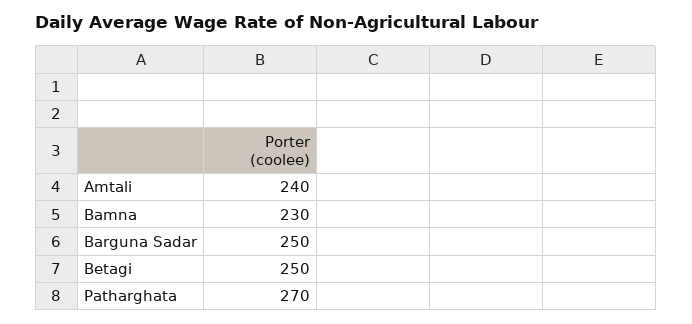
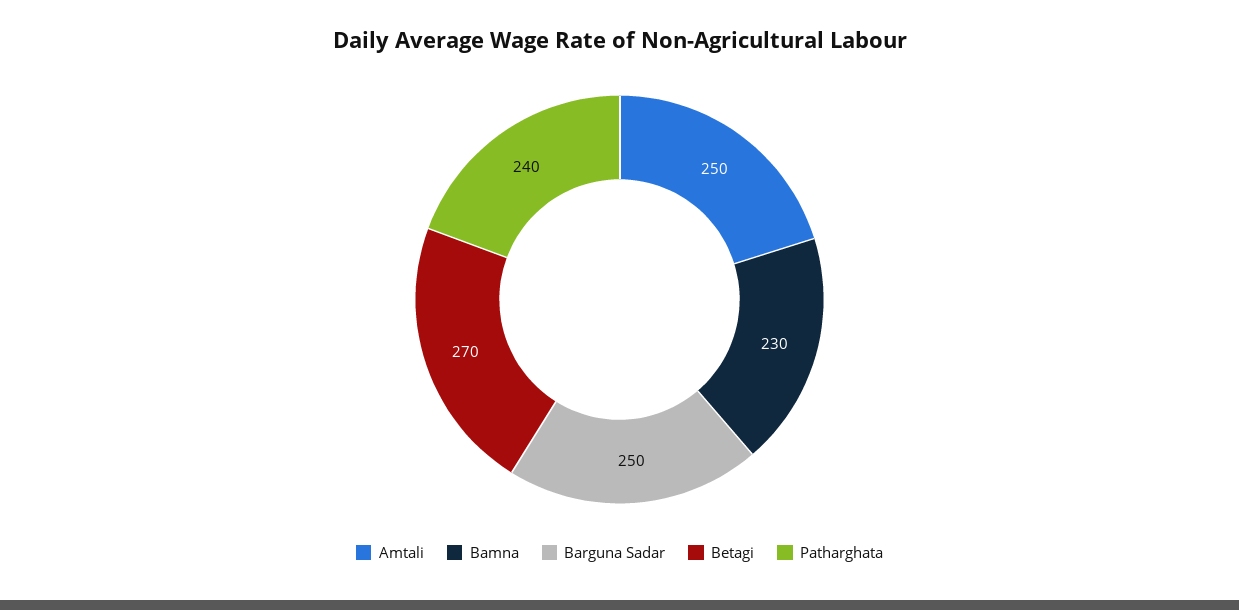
  {
-   "Amtali": 240,
+   "Amtali": 250,
    "Bamna": 230,
    "Barguna Sadar": 250,
-   "Betagi": 250,
+   "Betagi": 270,
-   "Patharghata": 270
+   "Patharghata": 240
  }

